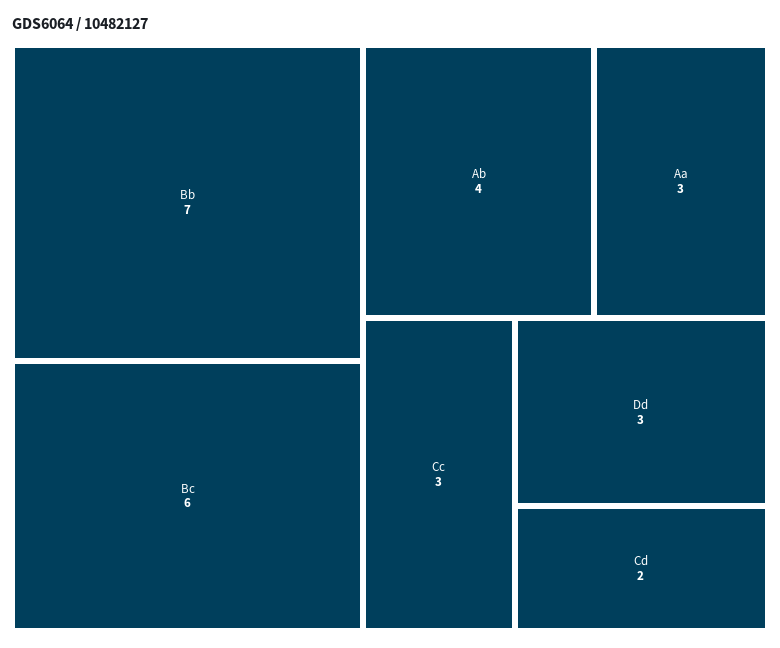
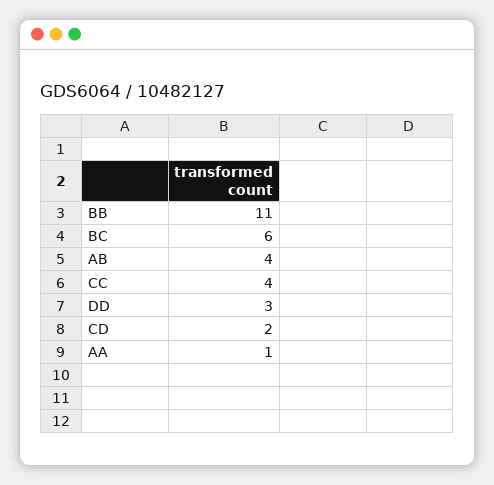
  {
-   "Bb": 7,
+   "Bb": 11,
    "Bc": 6,
    "Ab": 4,
-   "Aa": 3,
+   "Aa": 1,
-   "Cc": 3,
+   "Cc": 4,
    "Dd": 3,
    "Cd": 2
  }

